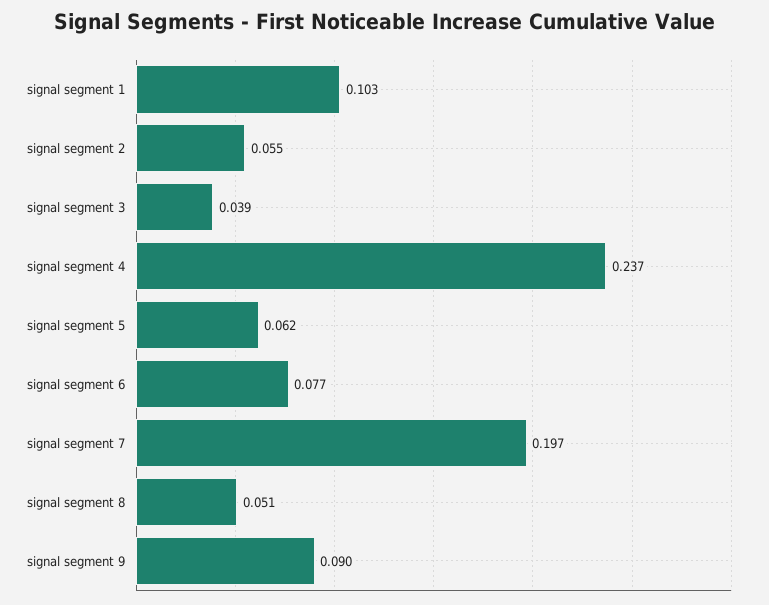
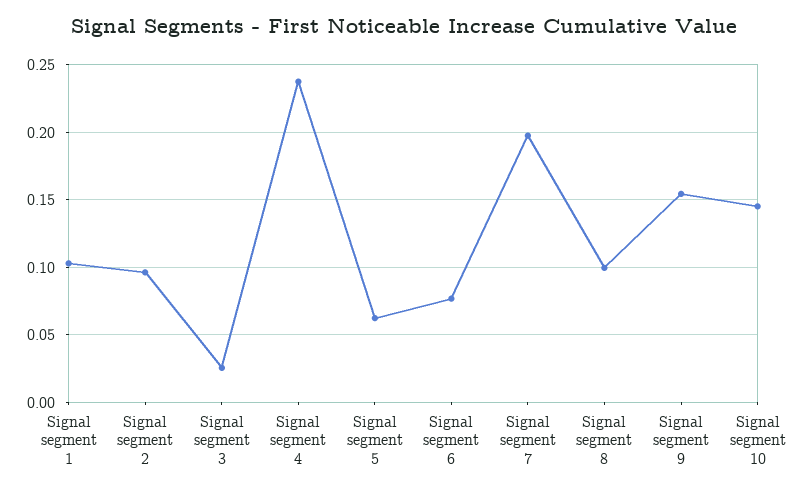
  {
    "signal segment 1": 0.103,
-   "signal segment 2": 0.055,
+   "signal segment 2": 0.095,
-   "signal segment 3": 0.039,
+   "signal segment 3": 0.025,
    "signal segment 4": 0.237,
    "signal segment 5": 0.062,
    "signal segment 6": 0.077,
    "signal segment 7": 0.197,
-   "signal segment 8": 0.051,
+   "signal segment 8": 0.1,
-   "signal segment 9": 0.09
+   "signal segment 9": 0.155,
+   "Signal segment 10": 0.145
  }

